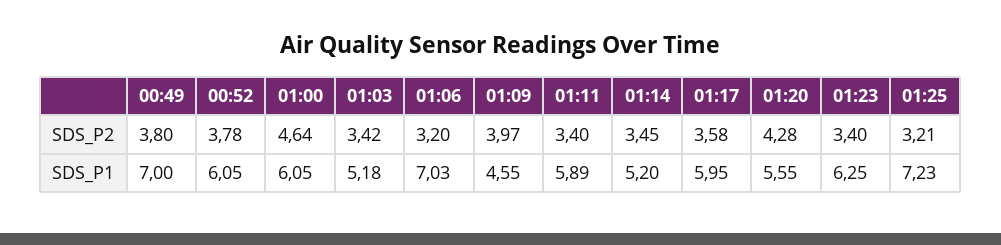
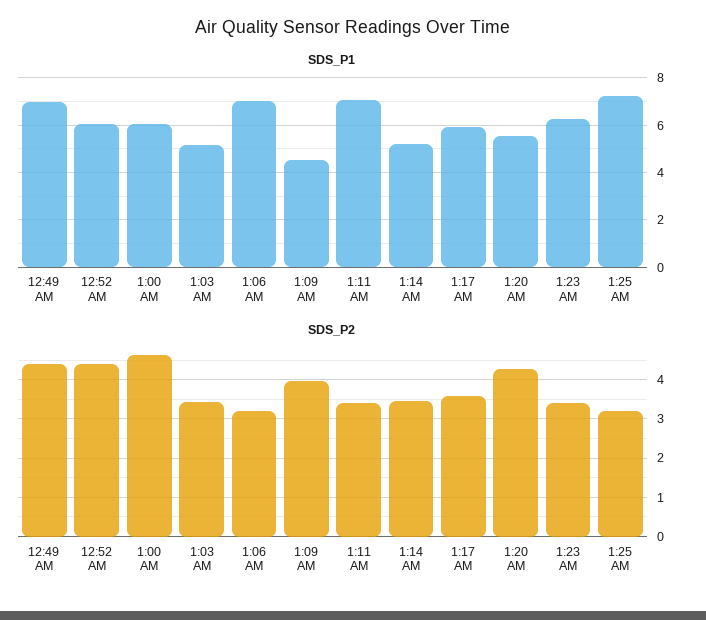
  {
    "SDS_P2": {
-     "00:49": 3.8,
+     "00:49": 4.4,
-     "00:52": 3.78,
+     "00:52": 4.4,
      "01:00": 4.64,
      "01:03": 3.42,
      "01:06": 3.2,
      "01:09": 3.97,
      "01:11": 3.4,
      "01:14": 3.45,
      "01:17": 3.58,
      "01:20": 4.28,
      "01:23": 3.4,
      "01:25": 3.21
    },
    "SDS_P1": {
      "00:49": 7,
      "00:52": 6.05,
      "01:00": 6.05,
      "01:03": 5.18,
      "01:06": 7.03,
      "01:09": 4.55,
-     "01:11": 5.89,
+     "01:11": 7,
      "01:14": 5.2,
      "01:17": 5.95,
      "01:20": 5.55,
      "01:23": 6.25,
      "01:25": 7.23
    }
  }

